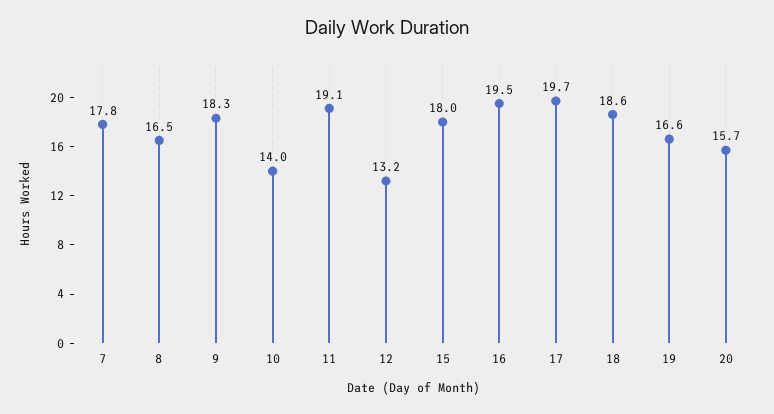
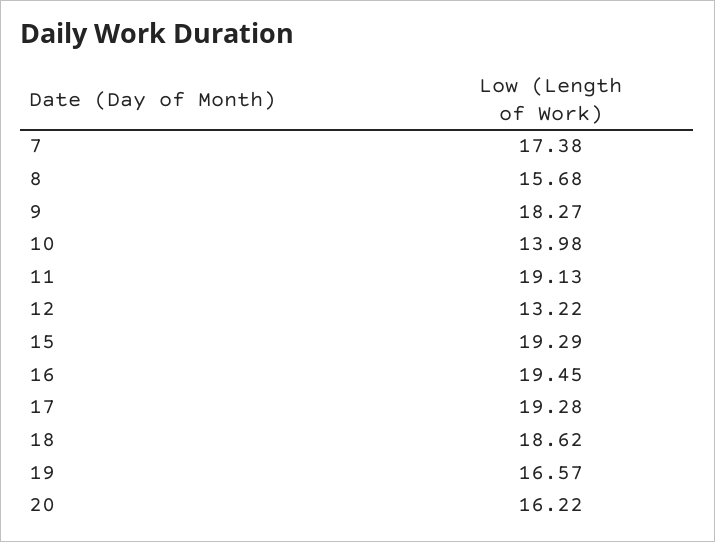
  {
-   "7": 17.8,
+   "7": 17.38,
-   "8": 16.5,
+   "8": 15.68,
    "9": 18.27,
    "10": 13.98,
    "11": 19.13,
    "12": 13.22,
-   "15": 18,
+   "15": 19.29,
    "16": 19.45,
-   "17": 19.7,
+   "17": 19.28,
    "18": 18.62,
    "19": 16.57,
-   "20": 15.7
+   "20": 16.22
  }

